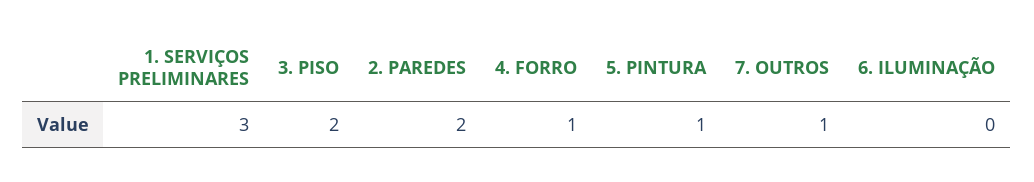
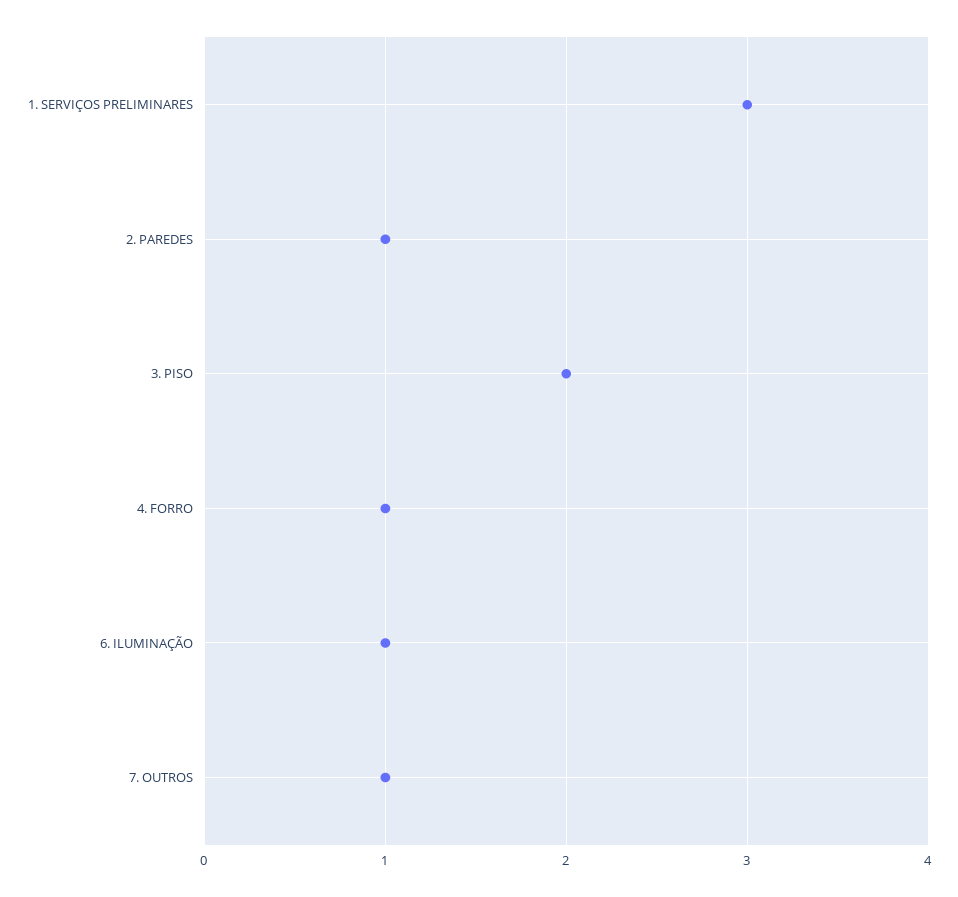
  {
    "1. SERVIÇOS PRELIMINARES": 3,
    "3. PISO": 2,
-   "2. PAREDES": 2,
+   "2. PAREDES": 1,
    "4. FORRO": 1,
-   "5. PINTURA": 1,
    "7. OUTROS": 1,
-   "6. ILUMINAÇÃO": 0
+   "6. ILUMINAÇÃO": 1
  }

